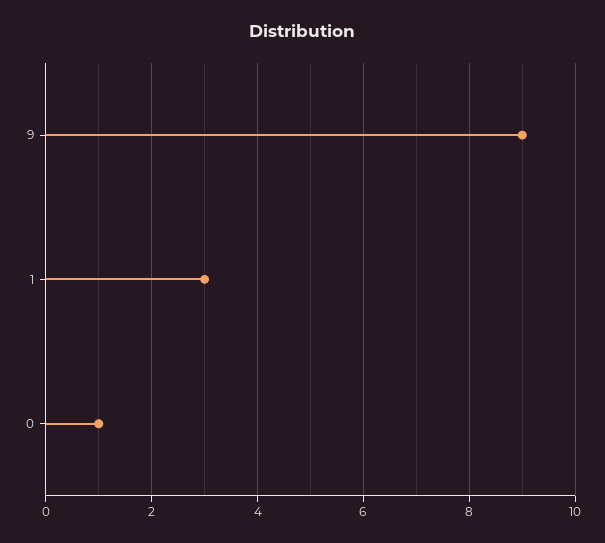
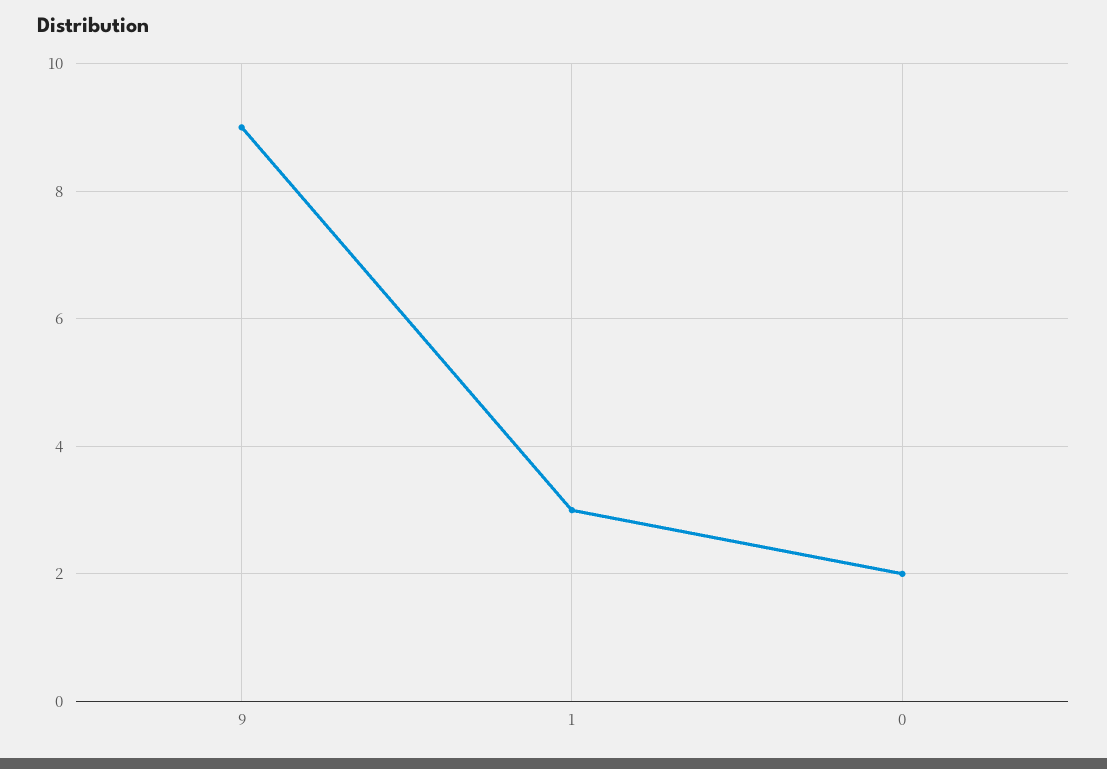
  {
    "9": 9,
    "1": 3,
-   "0": 1
+   "0": 2
  }

